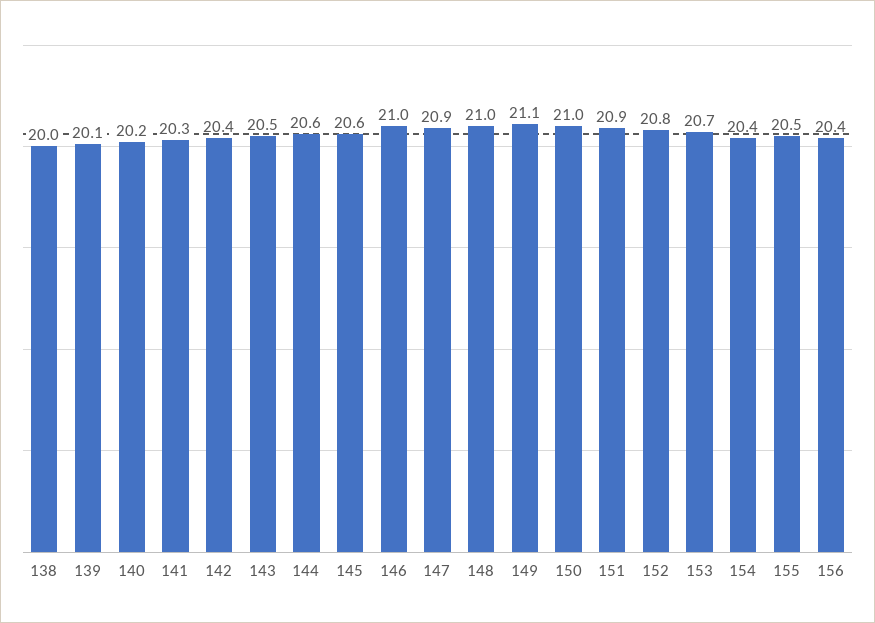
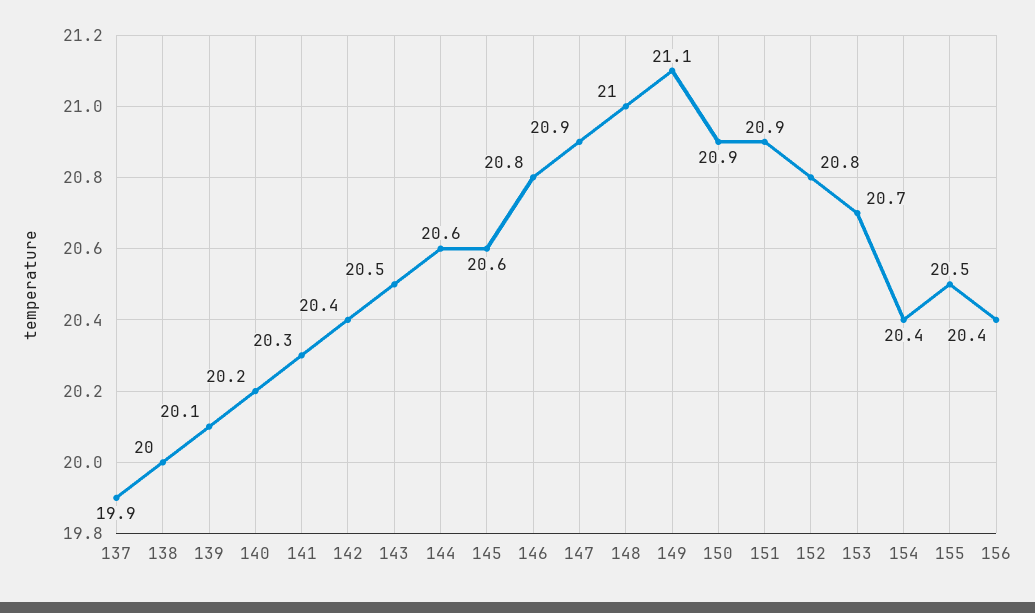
  {
    "138": 20,
    "139": 20.1,
    "140": 20.2,
    "141": 20.3,
    "142": 20.4,
    "143": 20.5,
    "144": 20.6,
    "145": 20.6,
-   "146": 21,
+   "146": 20.8,
    "147": 20.9,
    "148": 21,
    "149": 21.1,
-   "150": 21,
+   "150": 20.9,
    "151": 20.9,
    "152": 20.8,
    "153": 20.7,
    "154": 20.4,
    "155": 20.5,
-   "156": 20.4
+   "156": 20.4,
+   "137": 19.9
  }

